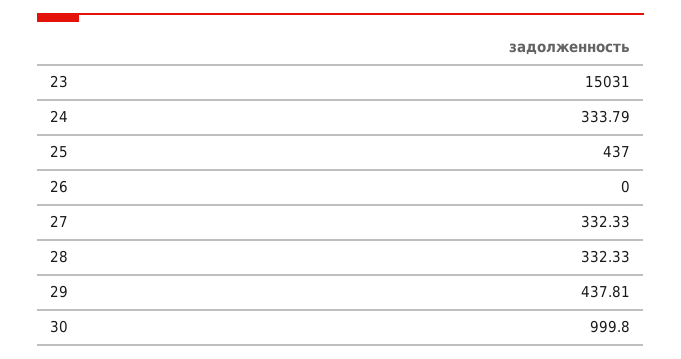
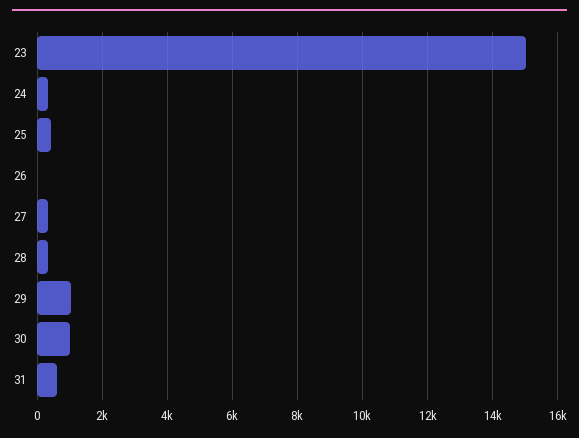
  {
    "23": 15031,
    "24": 333.79,
    "25": 437,
    "26": 0,
    "27": 332.33,
    "28": 332.33,
-   "29": 437.81,
+   "29": 1000,
-   "30": 999.8
+   "30": 999.8,
+   "31": 600
  }

